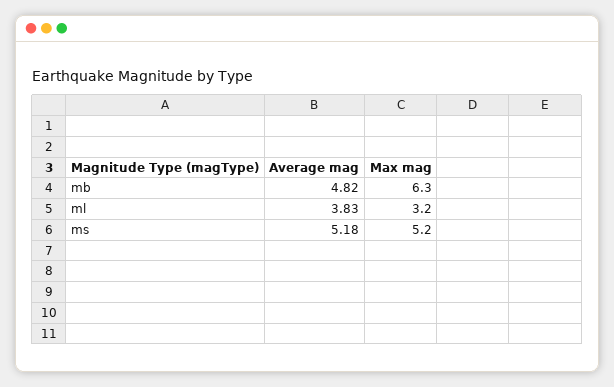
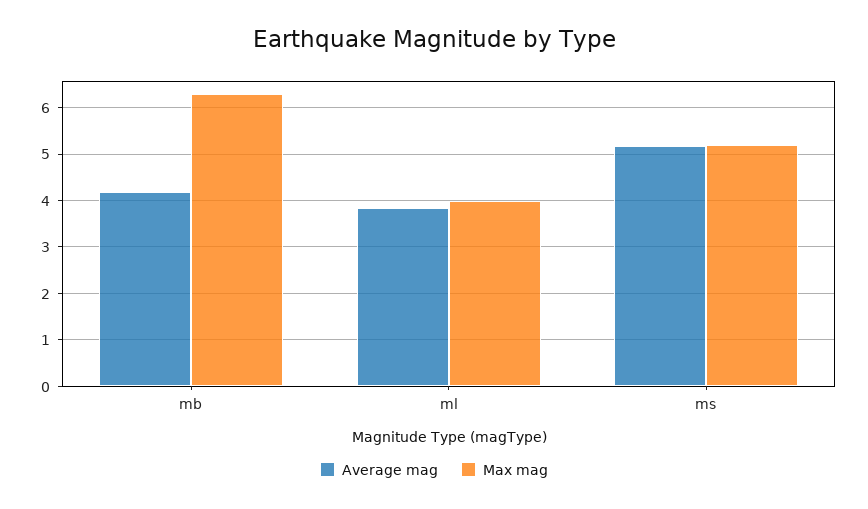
  {
    "Average mag": {
-     "mb": 4.82,
+     "mb": 4.2,
      "ml": 3.83,
      "ms": 5.18
    },
    "Max mag": {
      "mb": 6.3,
-     "ml": 3.2,
+     "ml": 4,
      "ms": 5.2
    }
  }

